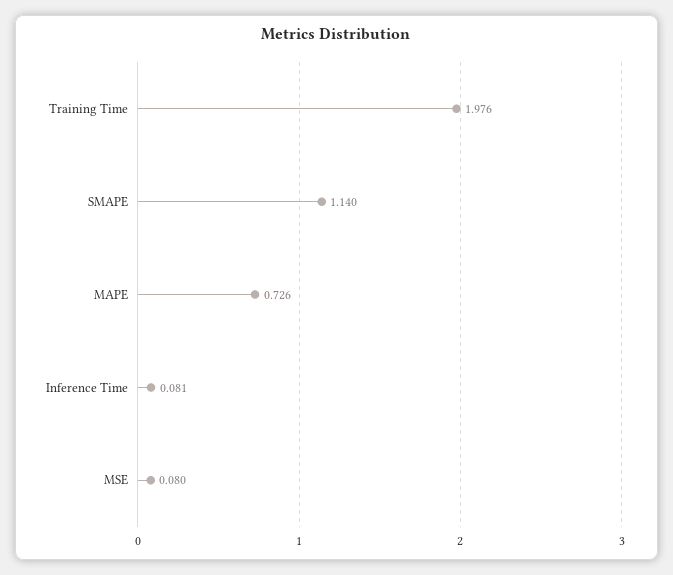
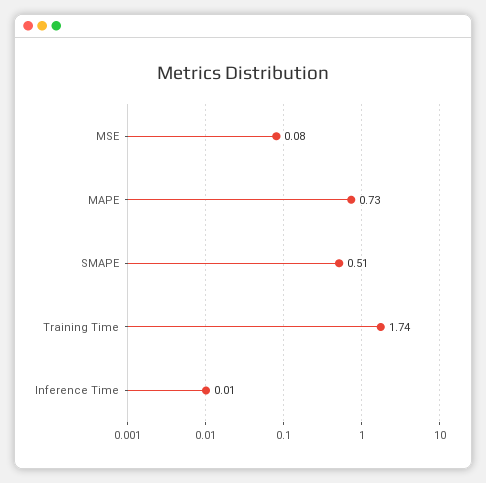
  {
-   "Training Time": 1.976,
+   "Training Time": 1.74,
-   "SMAPE": 1.14,
+   "SMAPE": 0.51,
    "MAPE": 0.726,
-   "Inference Time": 0.081,
+   "Inference Time": 0.01,
    "MSE": 0.08
  }

